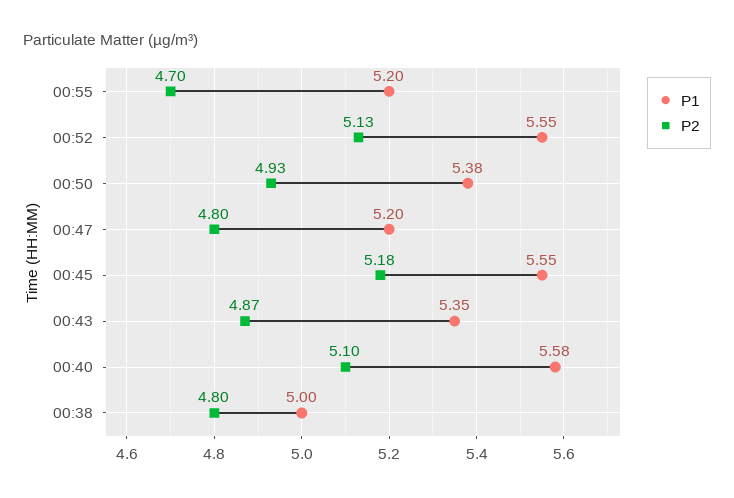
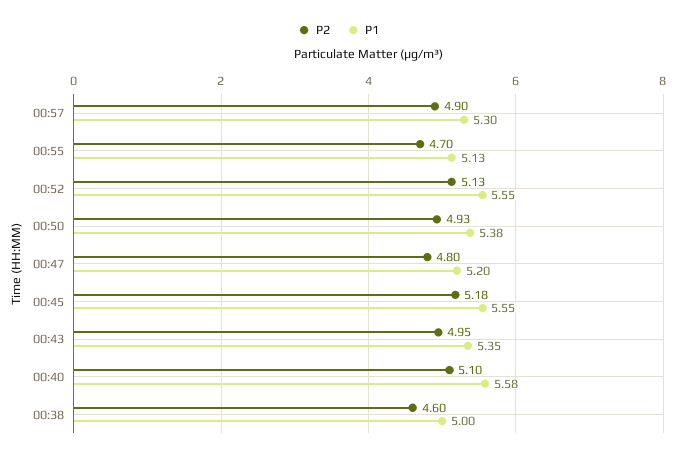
  {
    "P1": {
-     "00:55": 5.2,
+     "00:55": 5.13,
      "00:52": 5.55,
      "00:50": 5.38,
      "00:47": 5.2,
      "00:45": 5.55,
      "00:43": 5.35,
      "00:40": 5.58,
-     "00:38": 5
+     "00:38": 5,
+     "00:57": 5.3
    },
    "P2": {
      "00:55": 4.7,
      "00:52": 5.13,
      "00:50": 4.93,
      "00:47": 4.8,
      "00:45": 5.18,
-     "00:43": 4.87,
+     "00:43": 4.95,
      "00:40": 5.1,
-     "00:38": 4.8
+     "00:38": 4.6,
+     "00:57": 4.9
    }
  }

